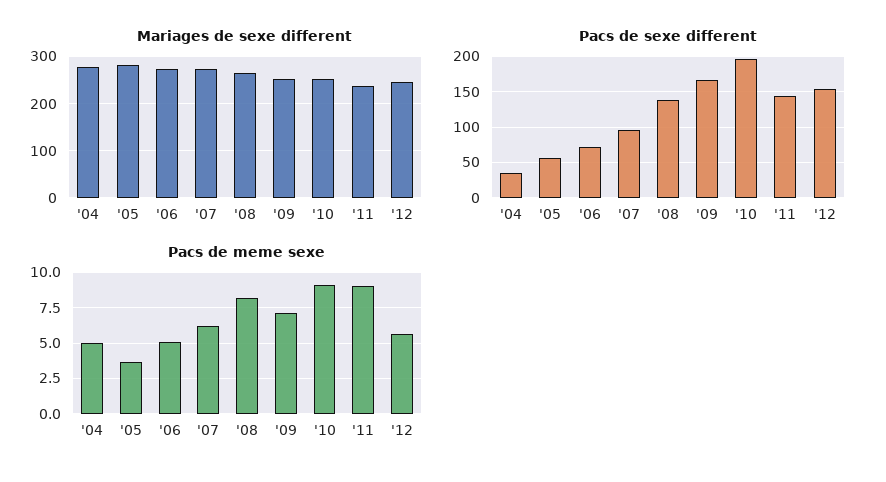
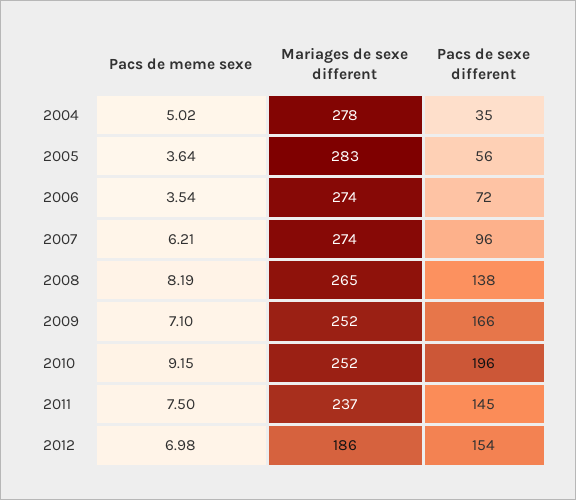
  {
    "Mariages de sexe different": {
      "'04": 278,
      "'05": 283,
      "'06": 274,
      "'07": 274,
      "'08": 265,
      "'09": 252,
      "'10": 252,
      "'11": 237,
-     "'12": 240
+     "'12": 186
    },
    "Pacs de sexe different": {
      "'04": 35,
      "'05": 56,
      "'06": 72,
      "'07": 96,
      "'08": 138,
      "'09": 166,
      "'10": 196,
      "'11": 145,
      "'12": 154
    },
    "Pacs de meme sexe": {
      "'04": 5.02,
      "'05": 3.64,
-     "'06": 5,
+     "'06": 3.54,
      "'07": 6.21,
      "'08": 8.19,
      "'09": 7.1,
      "'10": 9.15,
-     "'11": 9,
+     "'11": 7.5,
-     "'12": 5.5
+     "'12": 6.98
    }
  }

